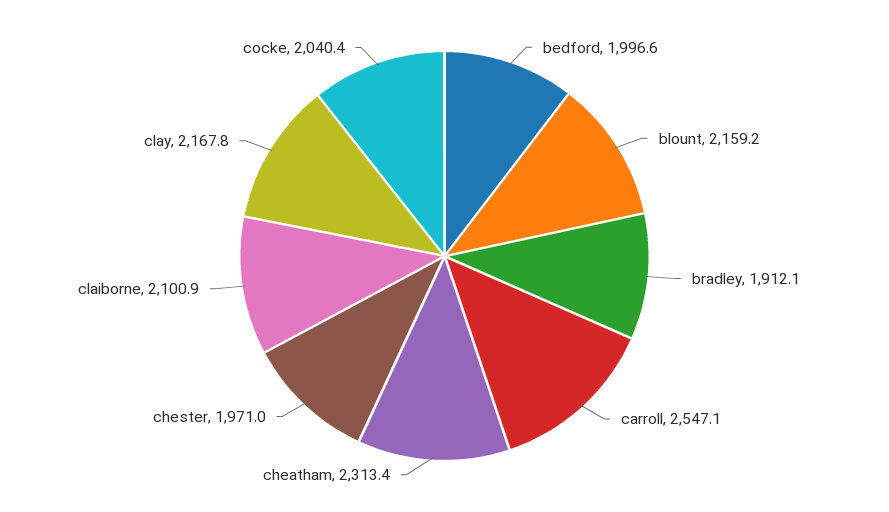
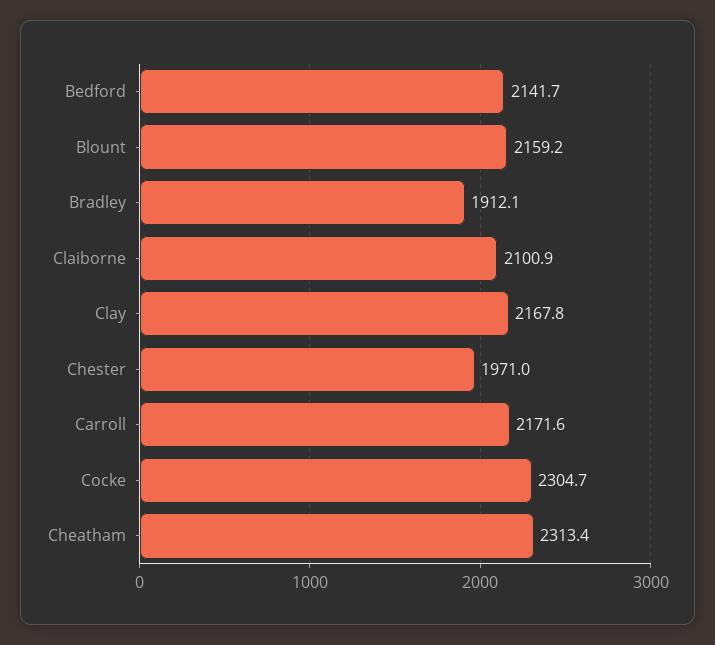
  {
-   "bedford": 1996.6,
+   "bedford": 2141.7,
    "blount": 2159.2,
    "bradley": 1912.1,
-   "carroll": 2547.1,
+   "carroll": 2171.6,
    "cheatham": 2313.4,
    "chester": 1971,
    "claiborne": 2100.9,
    "clay": 2167.8,
-   "cocke": 2040.4
+   "cocke": 2304.7
  }

